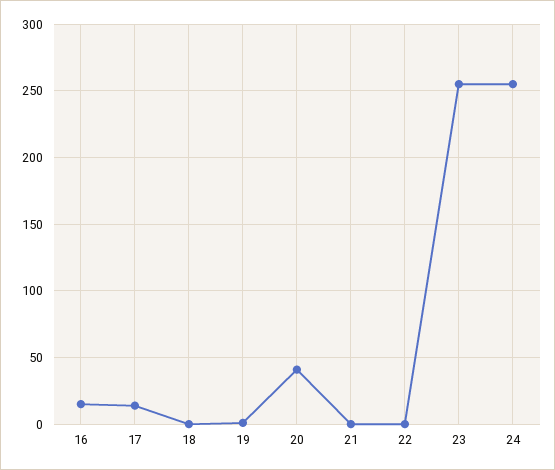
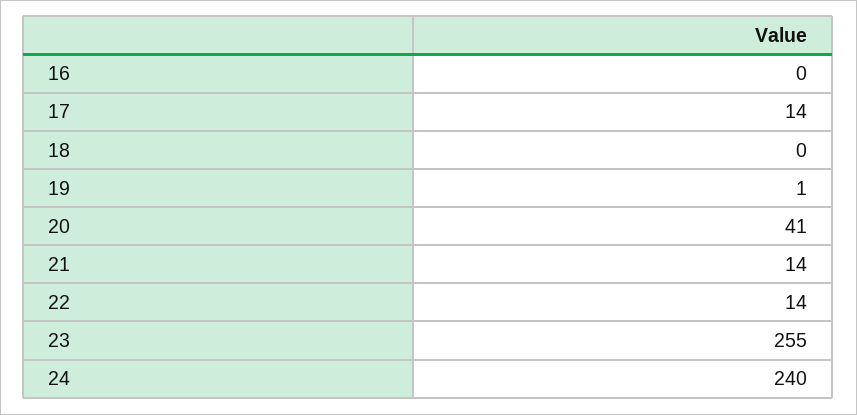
  {
-   "16": 15,
+   "16": 0,
    "17": 14,
    "18": 0,
    "19": 1,
    "20": 41,
-   "21": 0,
+   "21": 14,
-   "22": 0,
+   "22": 14,
    "23": 255,
-   "24": 255
+   "24": 240
  }

